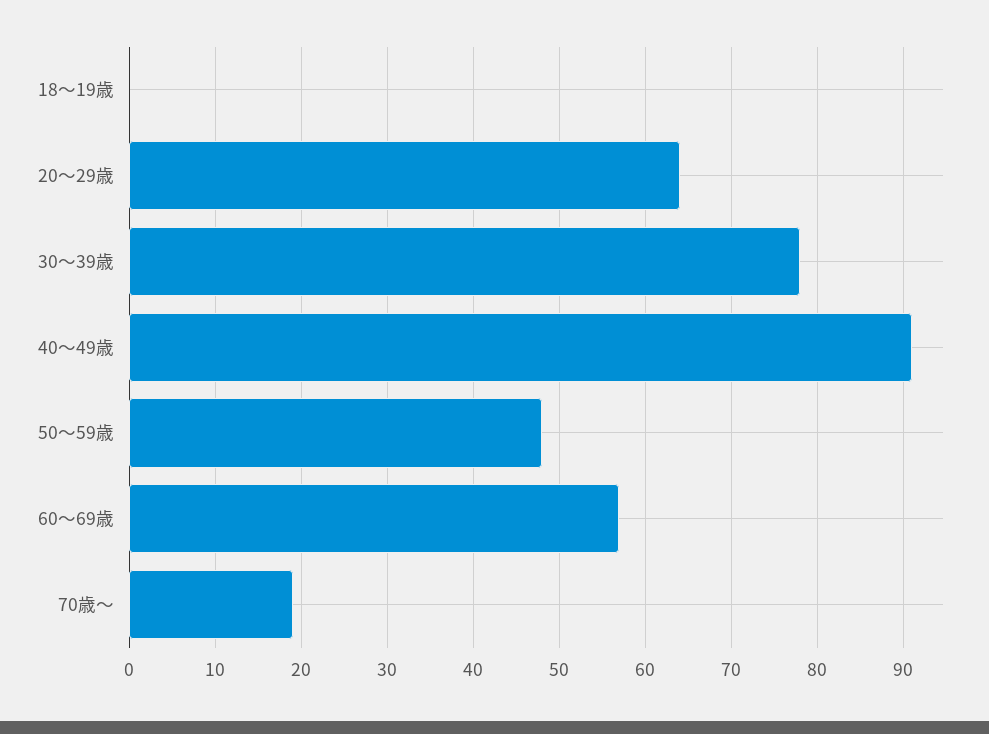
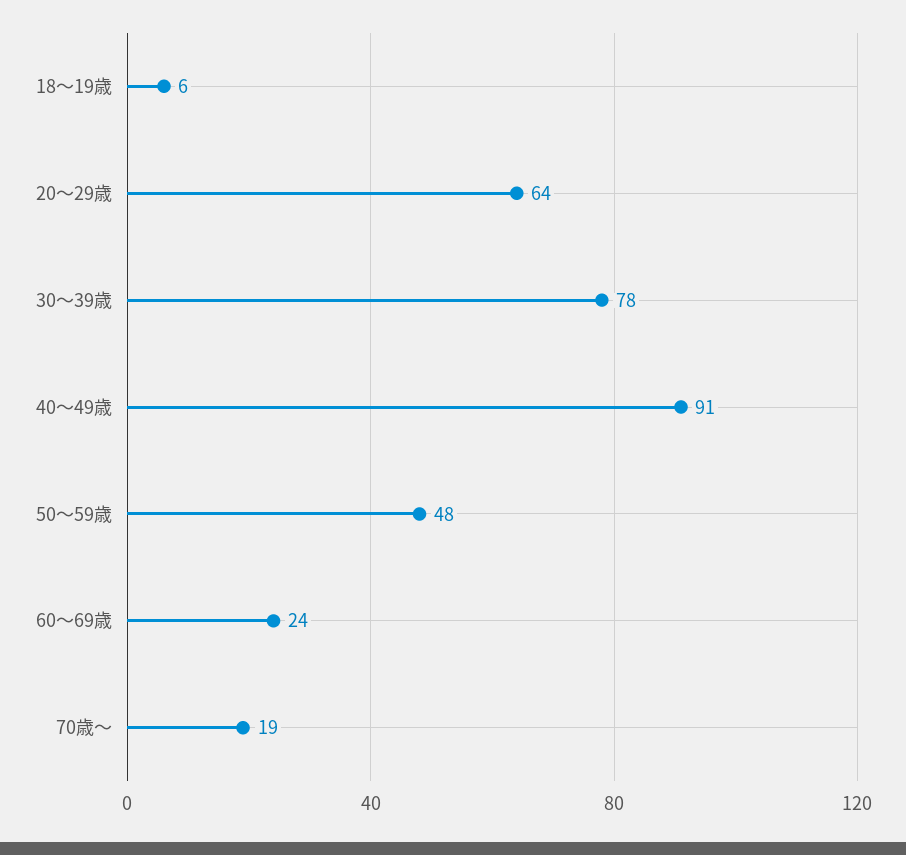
  {
-   "18～19歳": 0,
+   "18～19歳": 6,
    "20～29歳": 64,
    "30～39歳": 78,
    "40～49歳": 91,
    "50～59歳": 48,
-   "60～69歳": 57,
+   "60～69歳": 24,
    "70歳～": 19
  }

